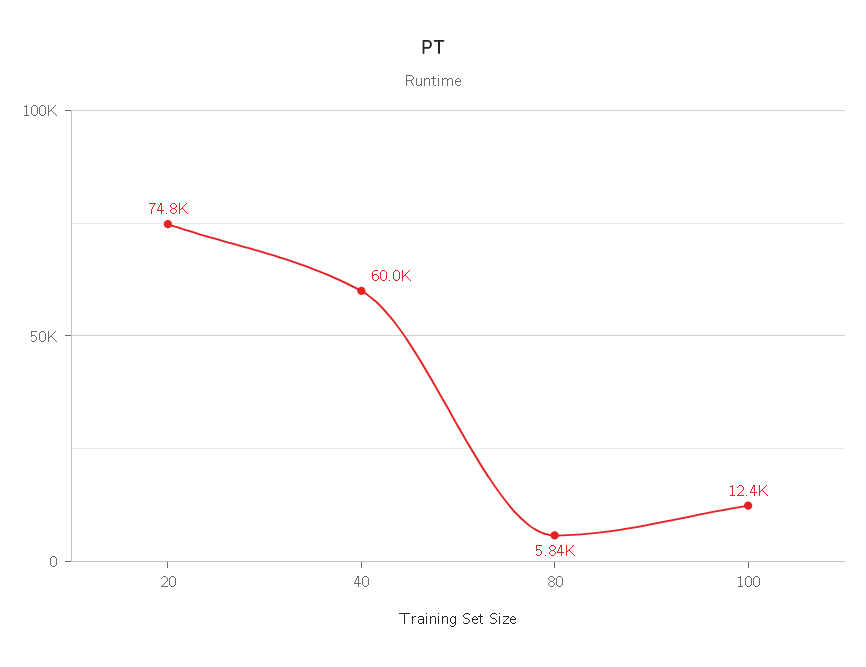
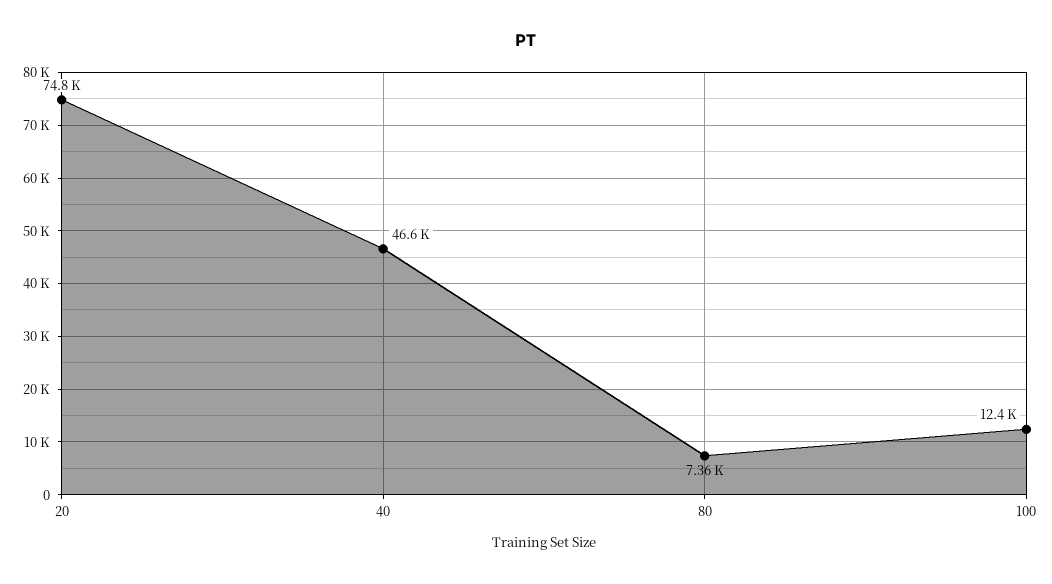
  {
    "20": 74800,
-   "40": 60000,
+   "40": 46600,
-   "80": 5840,
+   "80": 7360,
    "100": 12400
  }

